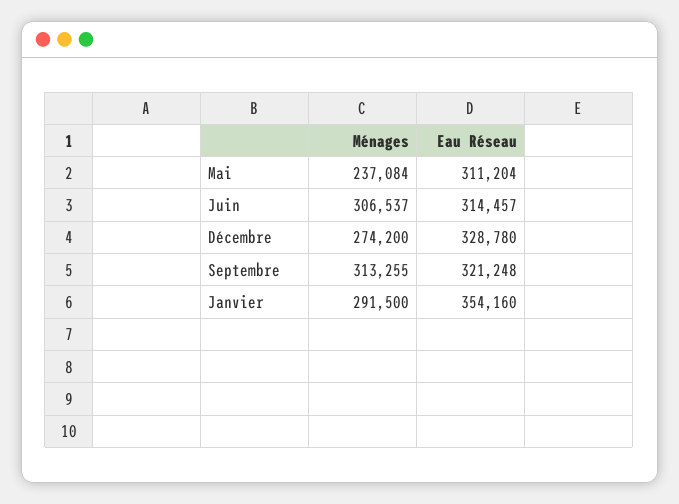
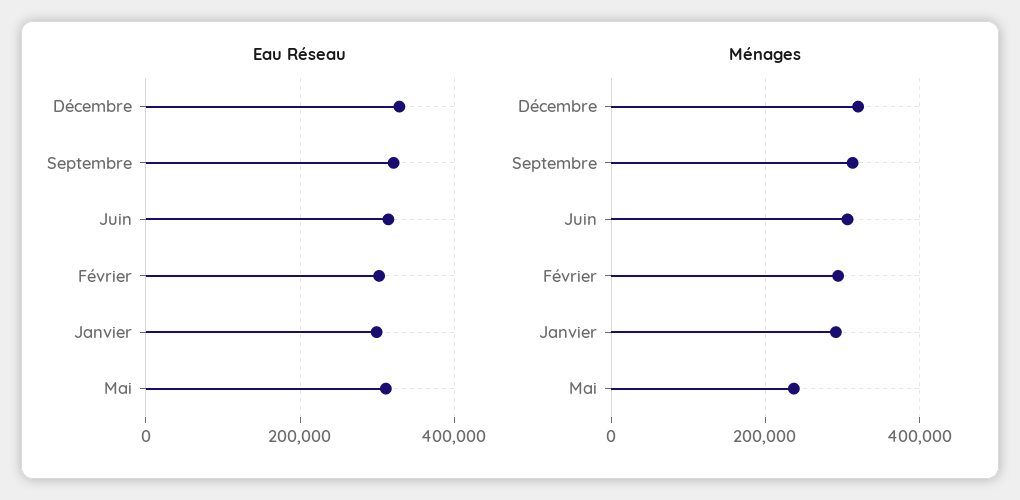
  {
    "Ménages": {
      "Mai": 237084,
      "Juin": 306537,
-     "Décembre": 274200,
+     "Décembre": 320000,
      "Septembre": 313255,
-     "Janvier": 291500
+     "Janvier": 291500,
+     "Février": 300000
    },
    "Eau Réseau": {
      "Mai": 311204,
      "Juin": 314457,
      "Décembre": 328780,
      "Septembre": 321248,
-     "Janvier": 354160
+     "Janvier": 300000,
+     "Février": 300000
    }
  }

